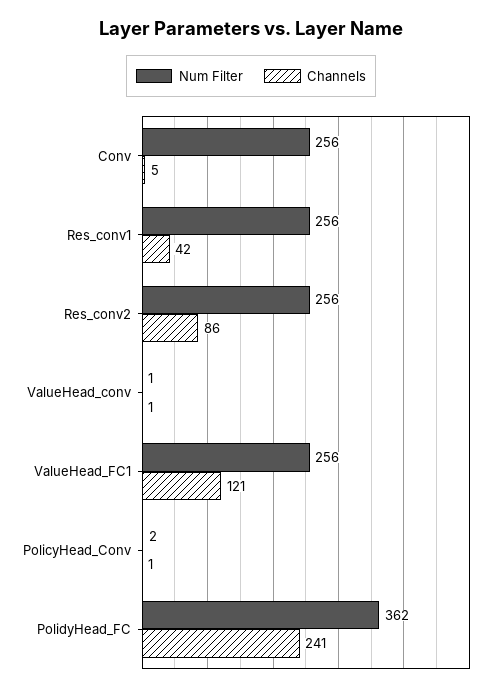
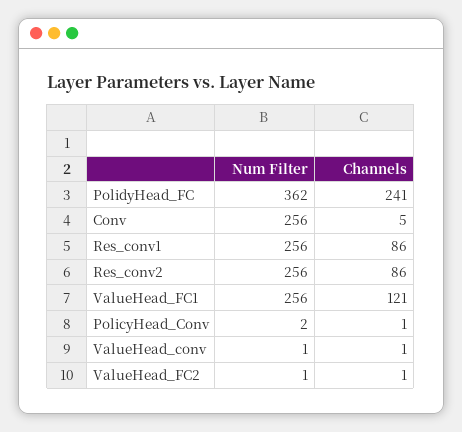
  {
    "Num Filter": {
      "Conv": 256,
      "Res_conv1": 256,
      "Res_conv2": 256,
      "ValueHead_conv": 1,
      "ValueHead_FC1": 256,
      "PolicyHead_Conv": 2,
-     "PolidyHead_FC": 362
+     "PolidyHead_FC": 362,
+     "ValueHead_FC2": 1
    },
    "Channels": {
      "Conv": 5,
-     "Res_conv1": 42,
+     "Res_conv1": 86,
      "Res_conv2": 86,
      "ValueHead_conv": 1,
      "ValueHead_FC1": 121,
      "PolicyHead_Conv": 1,
-     "PolidyHead_FC": 241
+     "PolidyHead_FC": 241,
+     "ValueHead_FC2": 1
    }
  }

